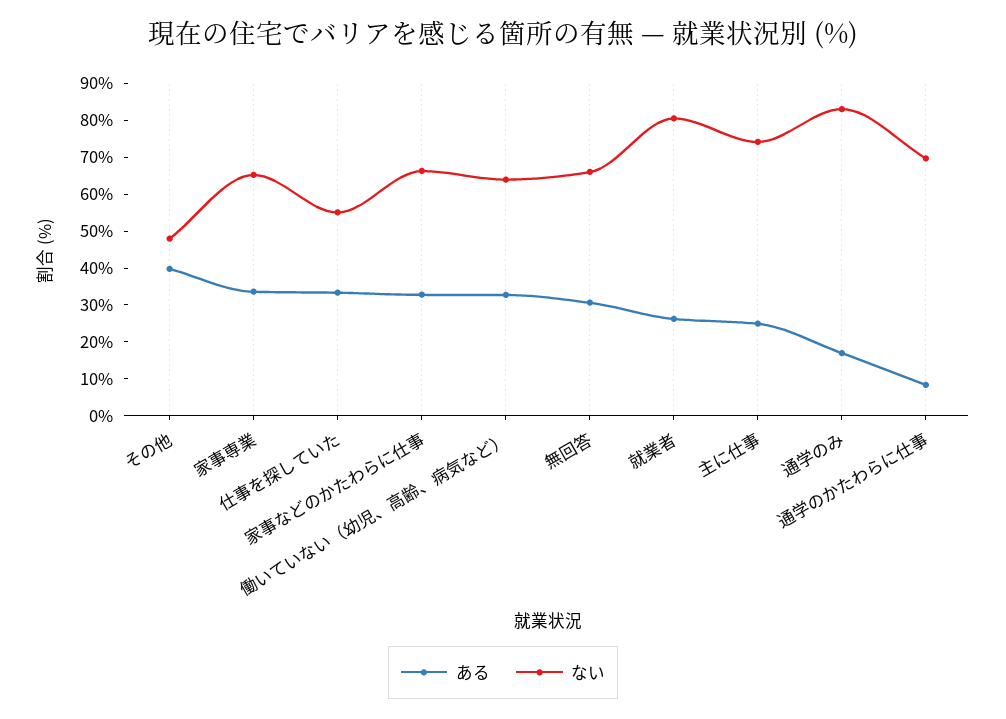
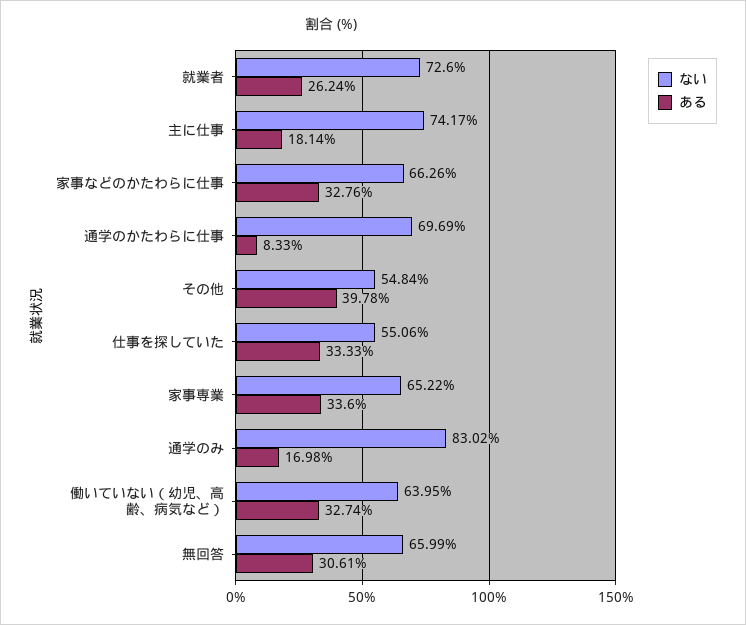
  {
    "ある": {
      "その他": 39.78,
      "家事専業": 33.6,
      "仕事を探していた": 33.33,
      "家事などのかたわらに仕事": 32.76,
      "働いていない（幼児、高齢、病気など）": 32.74,
      "無回答": 30.61,
      "就業者": 26.24,
-     "主に仕事": 25,
+     "主に仕事": 18.14,
      "通学のみ": 16.98,
      "通学のかたわらに仕事": 8.33
    },
    "ない": {
-     "その他": 47.5,
+     "その他": 54.84,
      "家事専業": 65.22,
      "仕事を探していた": 55.06,
      "家事などのかたわらに仕事": 66.26,
      "働いていない（幼児、高齢、病気など）": 63.95,
      "無回答": 65.99,
-     "就業者": 80,
+     "就業者": 72.6,
      "主に仕事": 74.17,
      "通学のみ": 83.02,
      "通学のかたわらに仕事": 69.69
    }
  }

